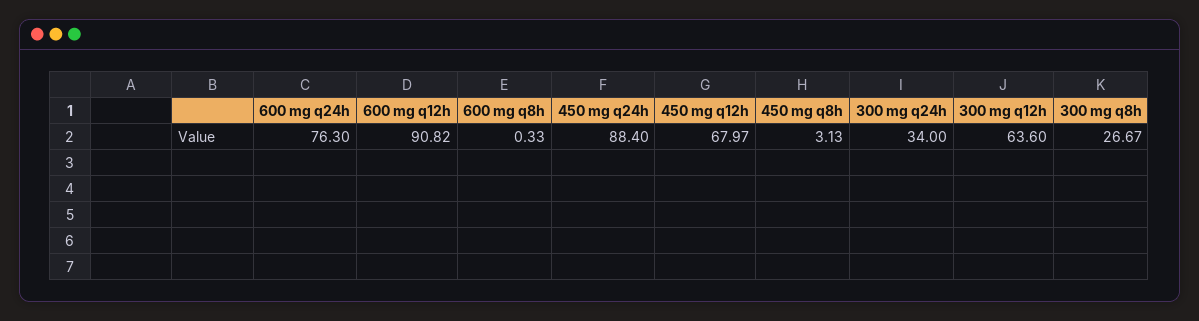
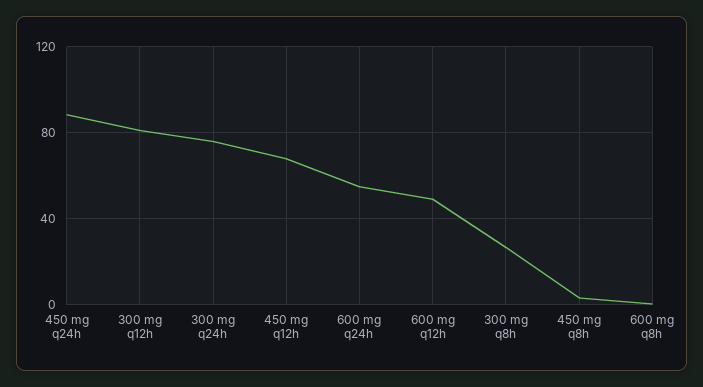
  {
-   "600 mg q24h": 76.3,
+   "600 mg q24h": 55,
-   "600 mg q12h": 90.82,
+   "600 mg q12h": 50,
    "600 mg q8h": 0.33,
    "450 mg q24h": 88.4,
    "450 mg q12h": 67.97,
    "450 mg q8h": 3.13,
-   "300 mg q24h": 34,
+   "300 mg q24h": 75,
-   "300 mg q12h": 63.6,
+   "300 mg q12h": 80,
    "300 mg q8h": 26.67
  }

